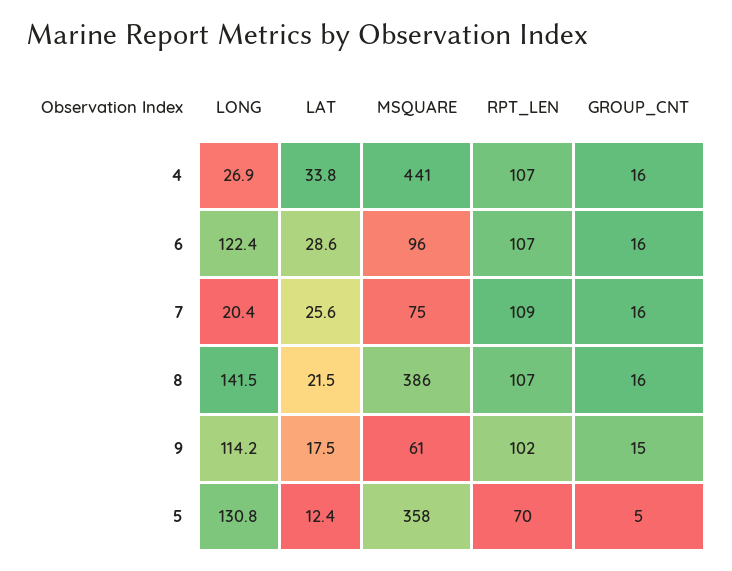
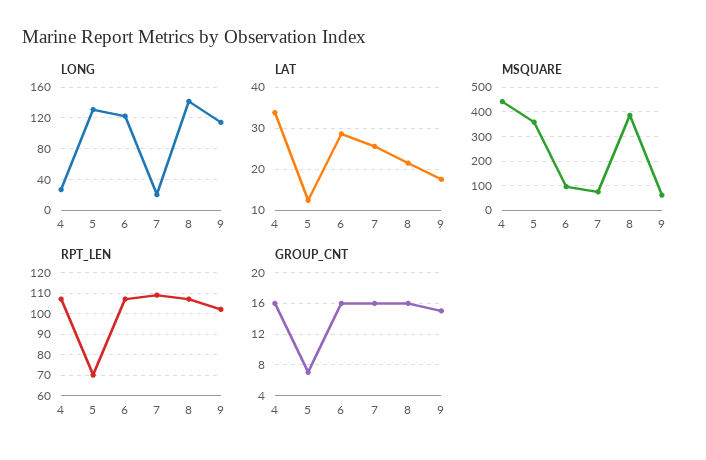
  {
    "LONG": {
      "4": 26.9,
      "6": 122.4,
      "7": 20.4,
      "8": 141.5,
      "9": 114.2,
      "5": 130.8
    },
    "LAT": {
      "4": 33.8,
      "6": 28.6,
      "7": 25.6,
      "8": 21.5,
      "9": 17.5,
      "5": 12.4
    },
    "MSQUARE": {
      "4": 441,
      "6": 96,
      "7": 75,
      "8": 386,
      "9": 61,
      "5": 358
    },
    "RPT_LEN": {
      "4": 107,
      "6": 107,
      "7": 109,
      "8": 107,
      "9": 102,
      "5": 70
    },
    "GROUP_CNT": {
      "4": 16,
      "6": 16,
      "7": 16,
      "8": 16,
      "9": 15,
-     "5": 5
+     "5": 7
    }
  }

